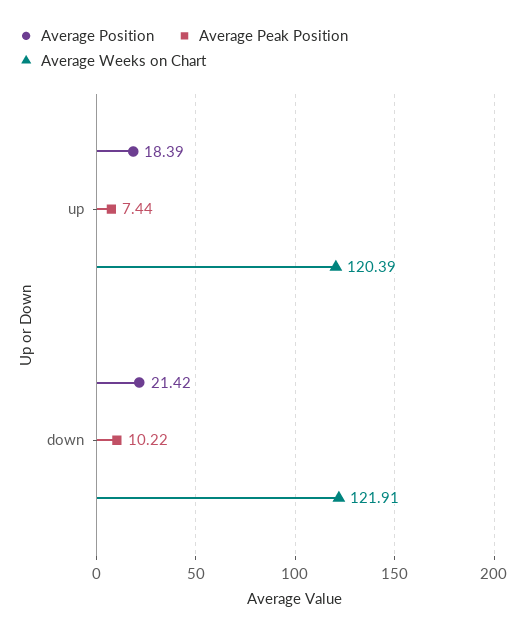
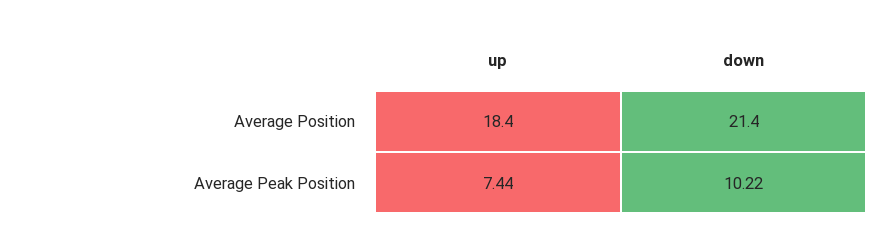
  {
    "Average Position": {
      "up": 18.39,
      "down": 21.42
    },
    "Average Peak Position": {
      "up": 7.44,
      "down": 10.22
-   },
+   }
-   "Average Weeks on Chart": {
-     "up": 120.39,
-     "down": 121.91
-   }
  }

